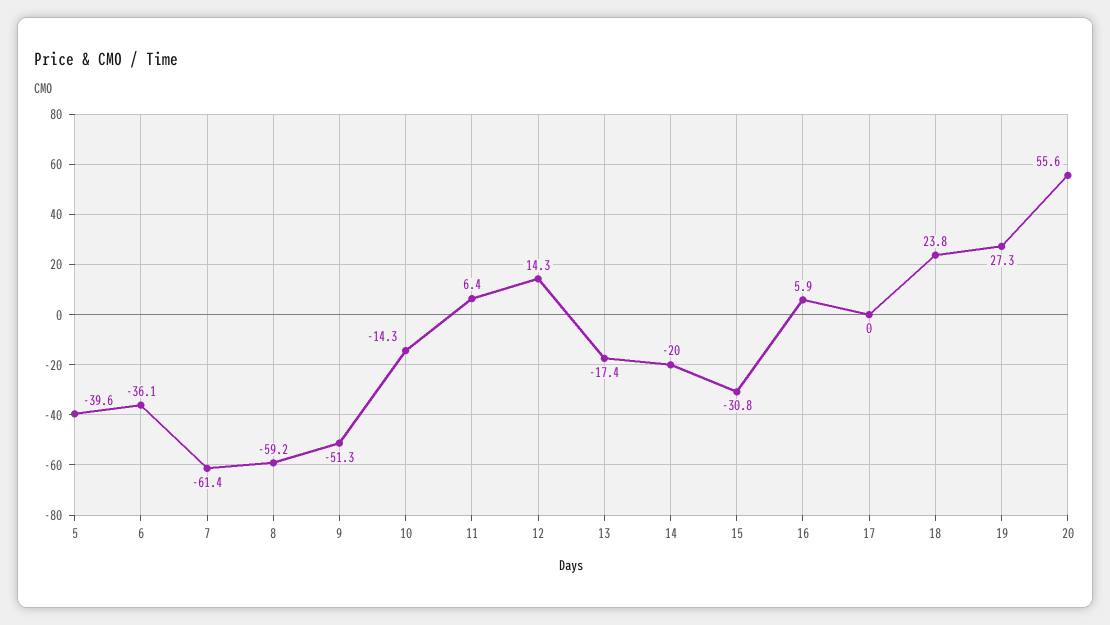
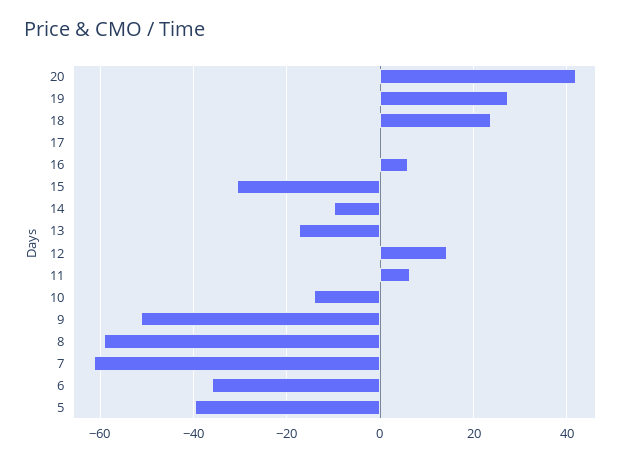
  {
    "5": -39.6,
    "6": -36.1,
    "7": -61.4,
    "8": -59.2,
    "9": -51.3,
    "10": -14.3,
    "11": 6.4,
    "12": 14.3,
    "13": -17.4,
-   "14": -20,
+   "14": -10,
    "15": -30.8,
    "16": 5.9,
    "17": 0,
    "18": 23.8,
    "19": 27.3,
-   "20": 55.6
+   "20": 42
  }

